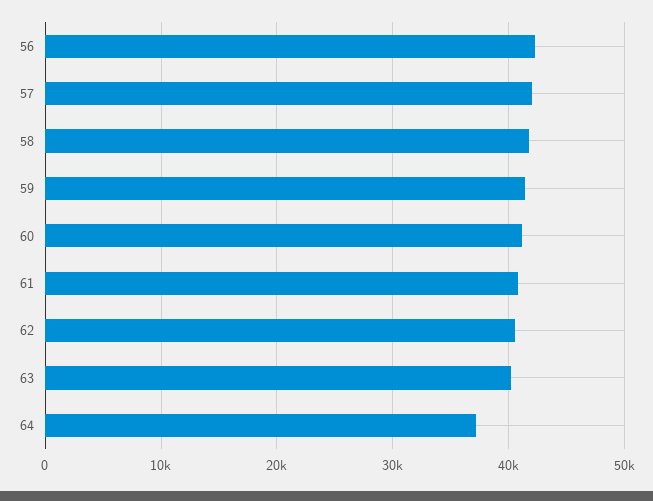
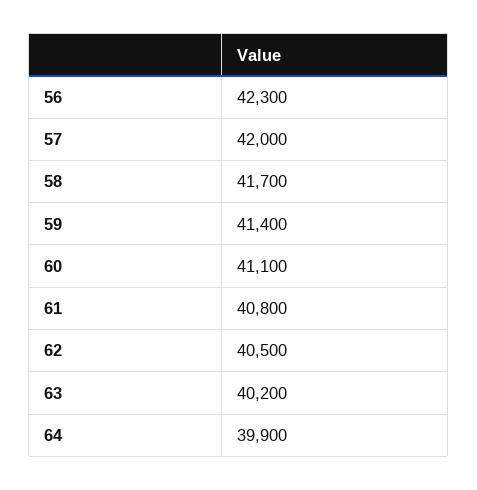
  {
    "56": 42300,
    "57": 42000,
    "58": 41700,
    "59": 41400,
    "60": 41100,
    "61": 40800,
    "62": 40500,
    "63": 40200,
-   "64": 37000
+   "64": 39900
  }

